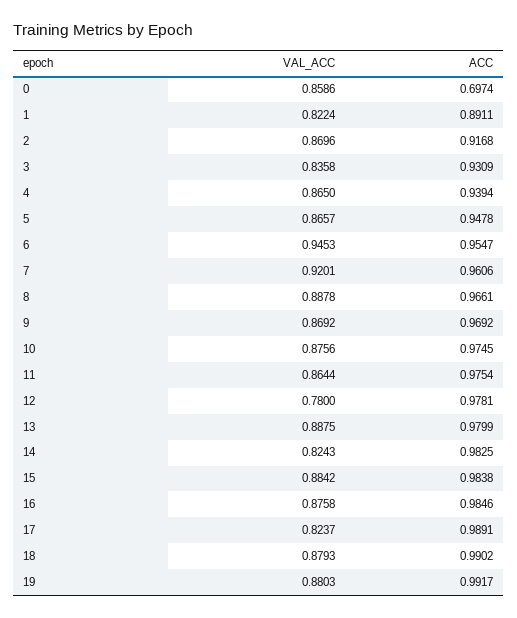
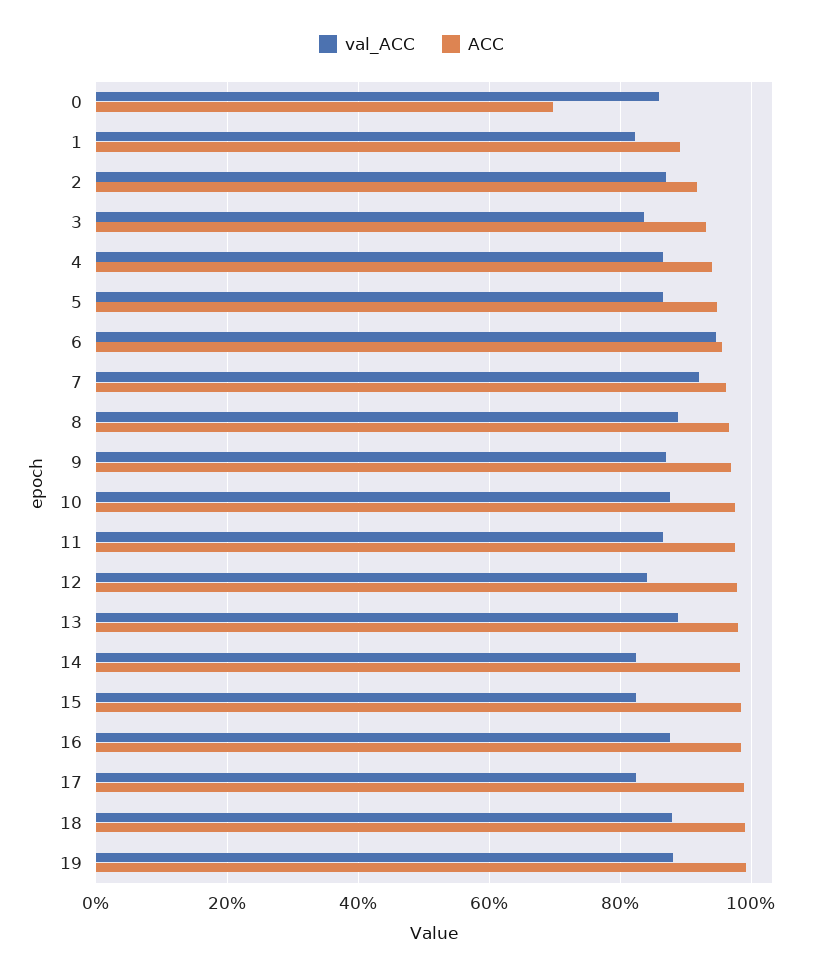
  {
    "VAL_ACC": {
      "0": 0.8586,
      "1": 0.8224,
      "2": 0.8696,
      "3": 0.8358,
      "4": 0.865,
      "5": 0.8657,
      "6": 0.9453,
      "7": 0.9201,
      "8": 0.8878,
      "9": 0.8692,
      "10": 0.8756,
      "11": 0.8644,
-     "12": 0.78,
+     "12": 0.84,
      "13": 0.8875,
      "14": 0.8243,
-     "15": 0.8842,
+     "15": 0.82,
      "16": 0.8758,
      "17": 0.8237,
      "18": 0.8793,
      "19": 0.8803
    },
    "ACC": {
      "0": 0.6974,
      "1": 0.8911,
      "2": 0.9168,
      "3": 0.9309,
      "4": 0.9394,
      "5": 0.9478,
      "6": 0.9547,
      "7": 0.9606,
      "8": 0.9661,
      "9": 0.9692,
      "10": 0.9745,
      "11": 0.9754,
      "12": 0.9781,
      "13": 0.9799,
      "14": 0.9825,
      "15": 0.9838,
      "16": 0.9846,
      "17": 0.9891,
      "18": 0.9902,
      "19": 0.9917
    }
  }

